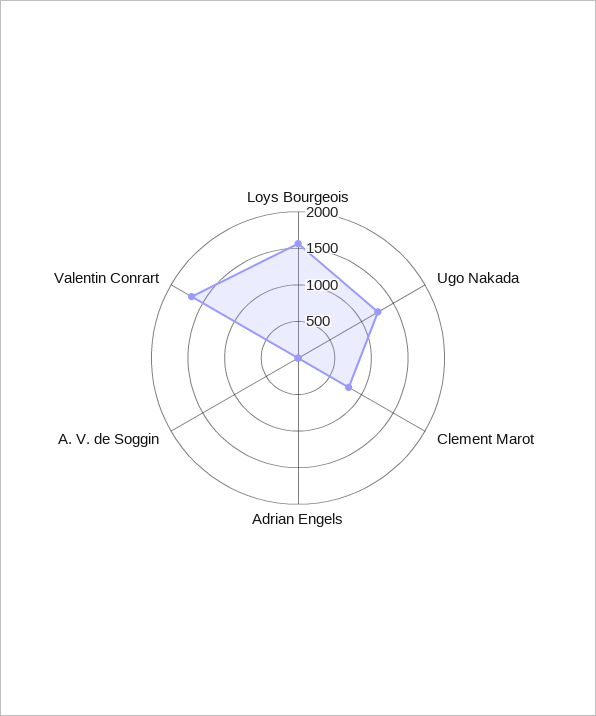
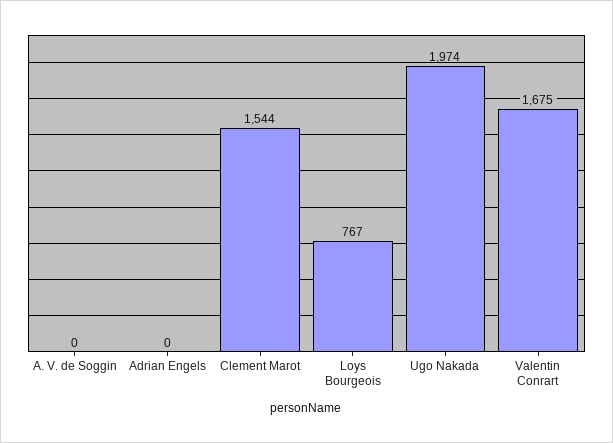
  {
-   "Loys Bourgeois": 1500,
+   "Loys Bourgeois": 767,
-   "Ugo Nakada": 1250,
+   "Ugo Nakada": 1974,
-   "Clement Marot": 750,
+   "Clement Marot": 1544,
    "Adrian Engels": 0,
    "A. V. de Soggin": 0,
    "Valentin Conrart": 1675
  }

